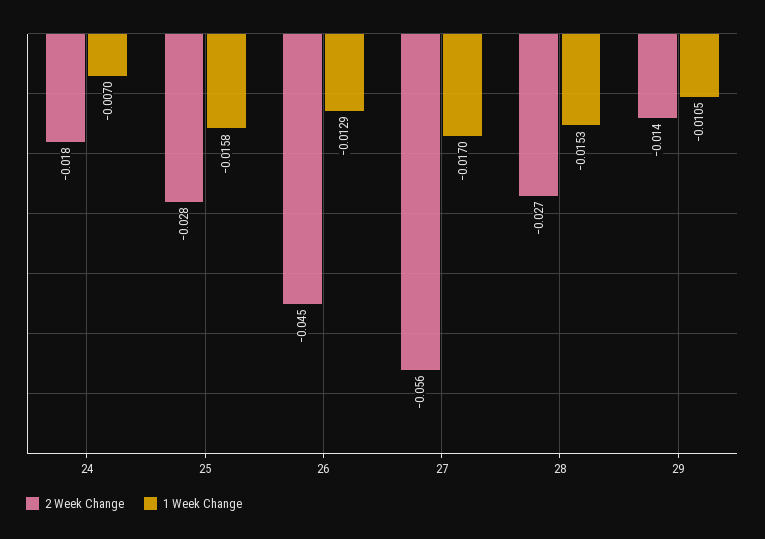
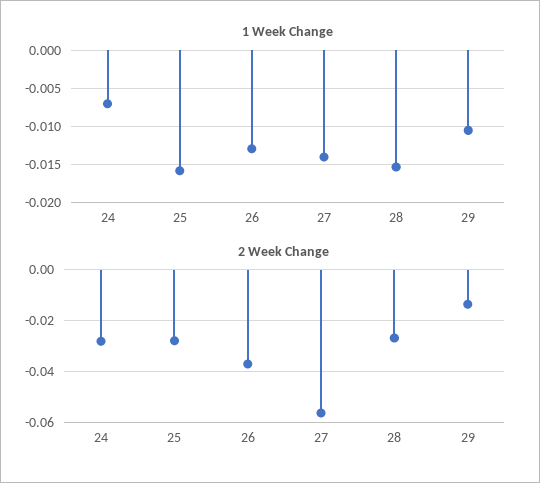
  {
    "2 Week Change": {
-     "24": -0.018,
+     "24": -0.0275,
      "25": -0.028,
-     "26": -0.045,
+     "26": -0.0375,
      "27": -0.056,
      "28": -0.027,
      "29": -0.014
    },
    "1 Week Change": {
      "24": -0.007,
      "25": -0.0158,
      "26": -0.0129,
-     "27": -0.017,
+     "27": -0.014,
      "28": -0.0153,
      "29": -0.0105
    }
  }

